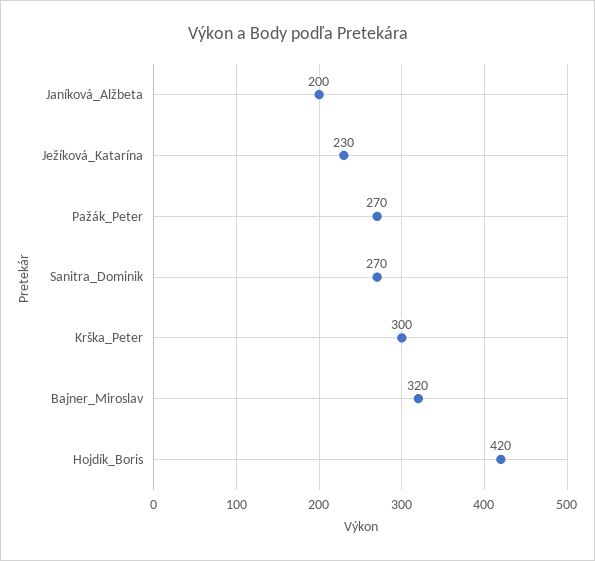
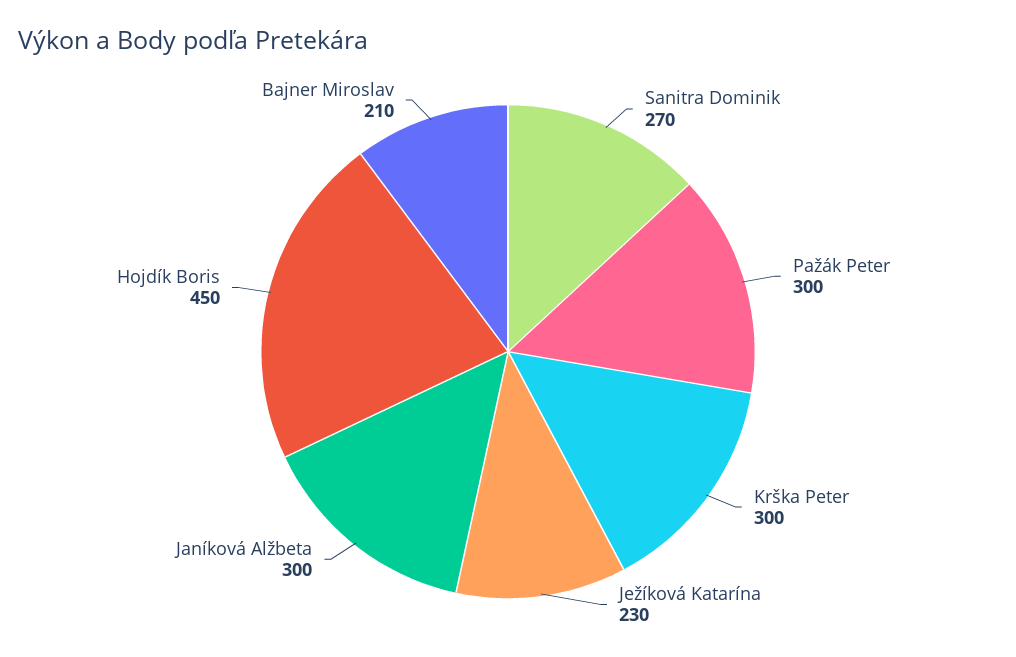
  {
-   "Janíková_Alžbeta": 200,
+   "Janíková_Alžbeta": 300,
    "Ježíková_Katarína": 230,
-   "Pažák_Peter": 270,
+   "Pažák_Peter": 300,
    "Sanitra_Dominik": 270,
    "Krška_Peter": 300,
-   "Bajner_Miroslav": 320,
+   "Bajner_Miroslav": 210,
-   "Hojdík_Boris": 420
+   "Hojdík_Boris": 450
  }

